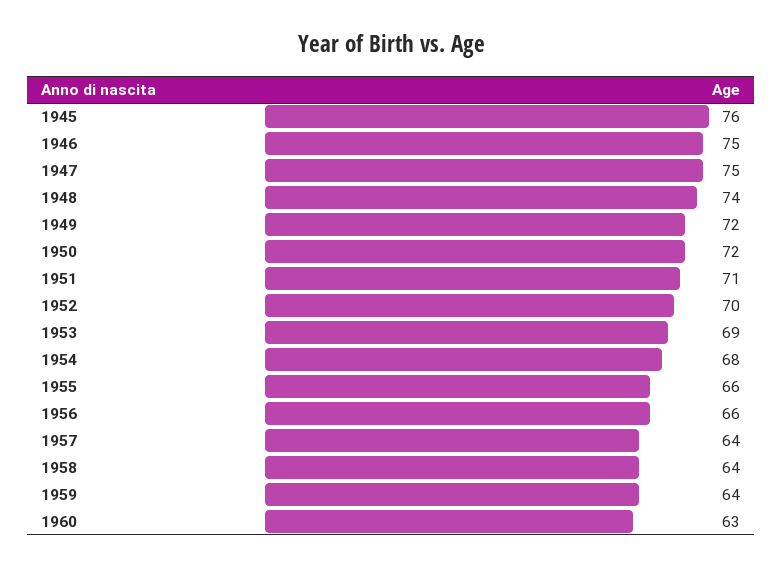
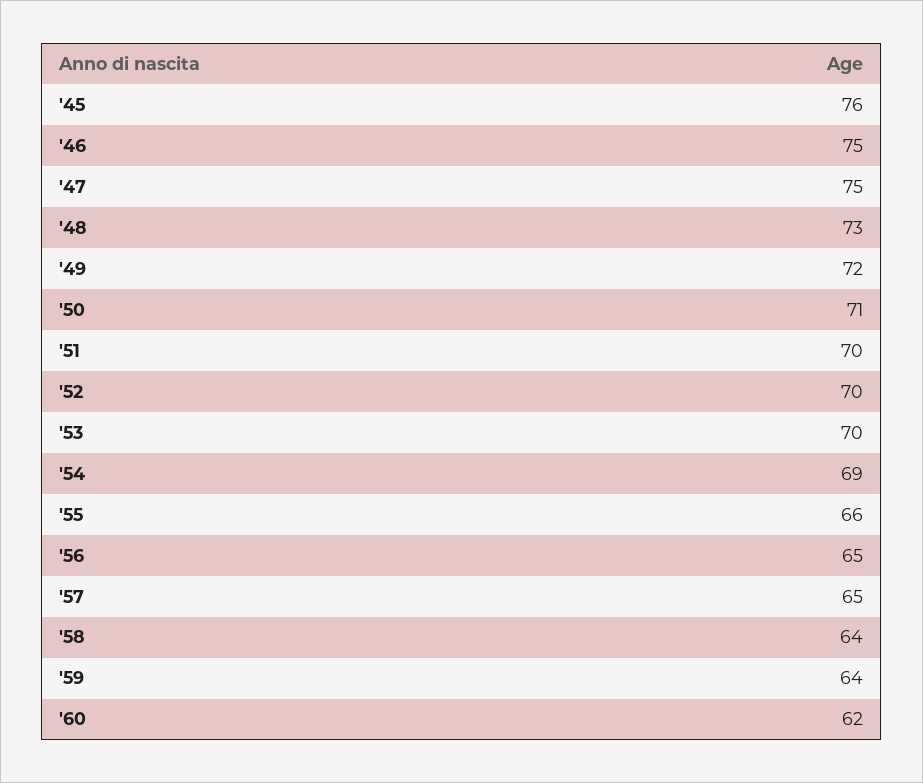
  {
    "1945": 76,
    "1946": 75,
    "1947": 75,
-   "1948": 74,
+   "1948": 73,
    "1949": 72,
-   "1950": 72,
+   "1950": 71,
-   "1951": 71,
+   "1951": 70,
    "1952": 70,
-   "1953": 69,
+   "1953": 70,
-   "1954": 68,
+   "1954": 69,
    "1955": 66,
-   "1956": 66,
+   "1956": 65,
-   "1957": 64,
+   "1957": 65,
    "1958": 64,
    "1959": 64,
-   "1960": 63
+   "1960": 62
  }

